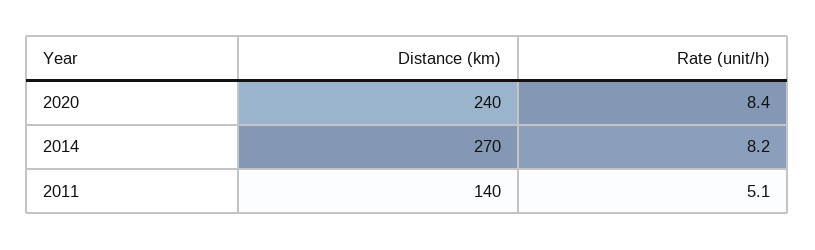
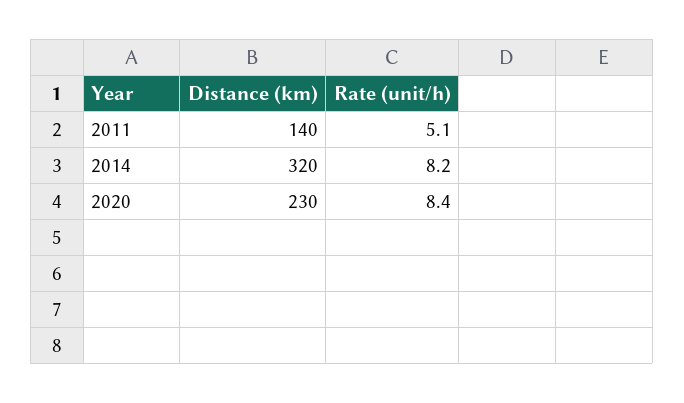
  {
    "Distance (km)": {
-     "2020": 240,
+     "2020": 230,
-     "2014": 270,
+     "2014": 320,
      "2011": 140
    },
    "Rate (unit/h)": {
      "2020": 8.4,
      "2014": 8.2,
      "2011": 5.1
    }
  }

